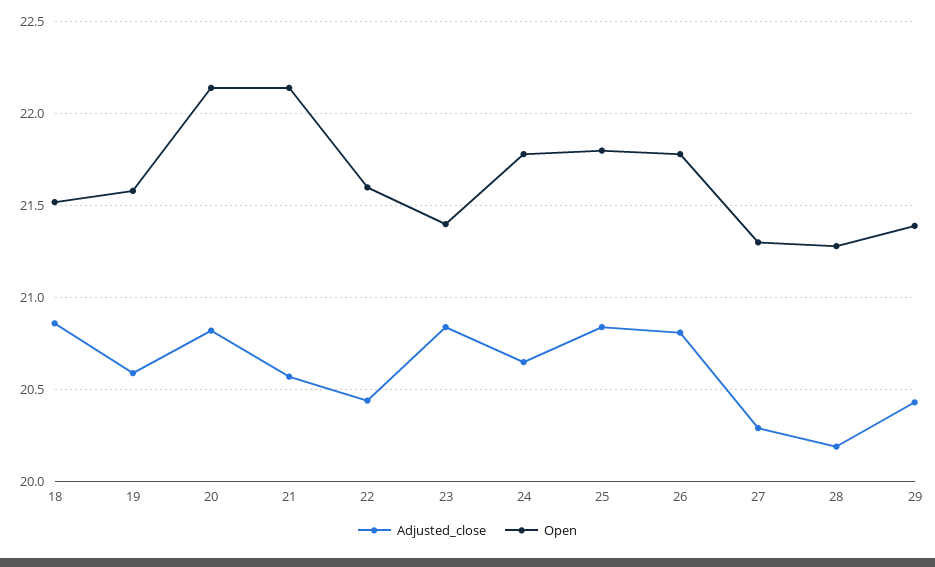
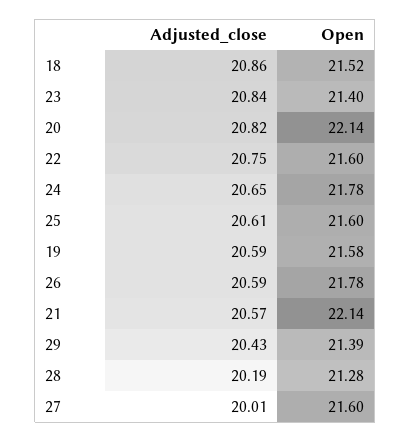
  {
    "Adjusted_close": {
      "18": 20.86,
      "19": 20.59,
      "20": 20.82,
      "21": 20.57,
-     "22": 20.45,
+     "22": 20.75,
      "23": 20.84,
      "24": 20.65,
-     "25": 20.85,
+     "25": 20.61,
-     "26": 20.8,
+     "26": 20.59,
-     "27": 20.3,
+     "27": 20.01,
      "28": 20.19,
      "29": 20.43
    },
    "Open": {
      "18": 21.52,
      "19": 21.58,
      "20": 22.14,
      "21": 22.14,
      "22": 21.6,
      "23": 21.4,
      "24": 21.78,
-     "25": 21.8,
+     "25": 21.6,
      "26": 21.78,
-     "27": 21.3,
+     "27": 21.6,
      "28": 21.28,
      "29": 21.39
    }
  }

